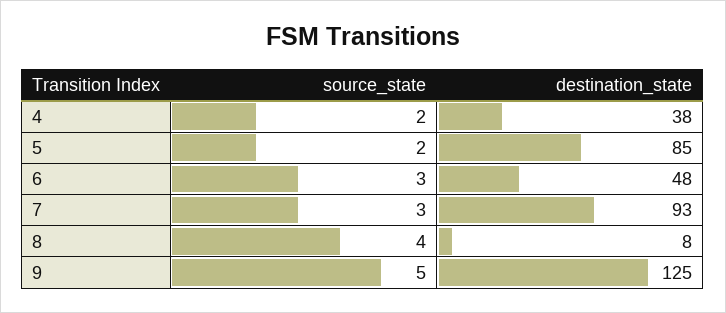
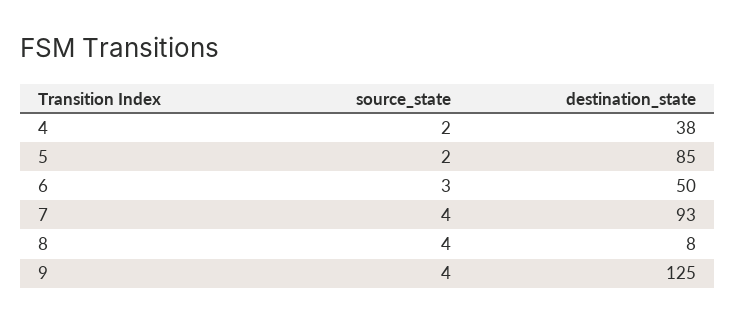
  {
    "source_state": {
      "4": 2,
      "5": 2,
      "6": 3,
-     "7": 3,
+     "7": 4,
      "8": 4,
-     "9": 5
+     "9": 4
    },
    "destination_state": {
      "4": 38,
      "5": 85,
-     "6": 48,
+     "6": 50,
      "7": 93,
      "8": 8,
      "9": 125
    }
  }

